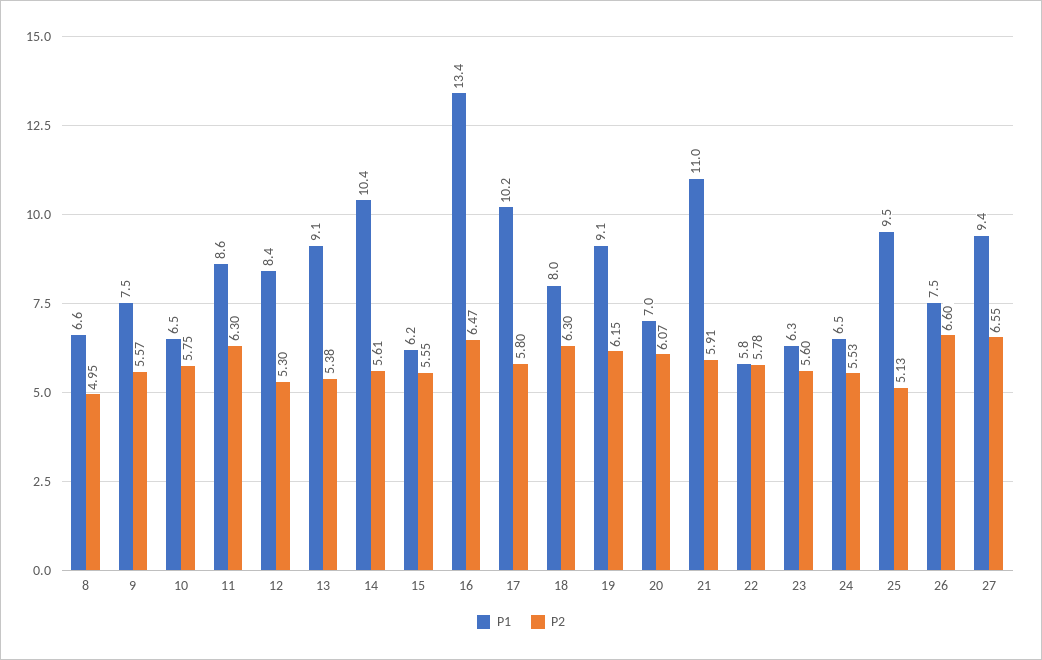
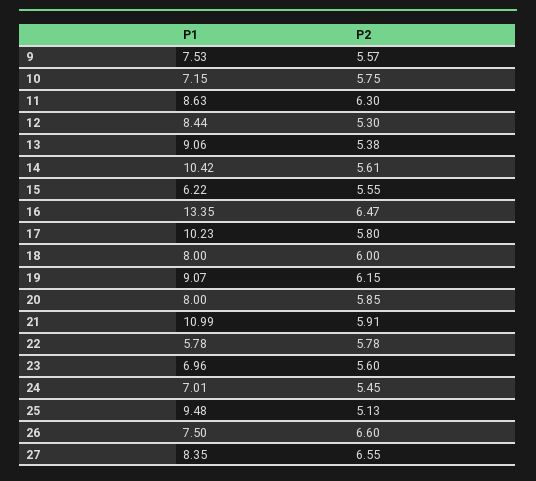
  {
    "P1": {
-     "8": 6.6,
      "9": 7.53,
-     "10": 6.5,
+     "10": 7.15,
      "11": 8.63,
      "12": 8.44,
      "13": 9.06,
      "14": 10.42,
      "15": 6.22,
      "16": 13.35,
      "17": 10.23,
      "18": 8,
      "19": 9.07,
-     "20": 7,
+     "20": 8,
      "21": 10.99,
      "22": 5.78,
-     "23": 6.3,
+     "23": 6.96,
-     "24": 6.5,
+     "24": 7.01,
      "25": 9.48,
      "26": 7.5,
-     "27": 9.4
+     "27": 8.35
    },
    "P2": {
-     "8": 4.95,
      "9": 5.57,
      "10": 5.75,
      "11": 6.3,
      "12": 5.3,
      "13": 5.38,
      "14": 5.61,
      "15": 5.55,
      "16": 6.47,
      "17": 5.8,
-     "18": 6.3,
+     "18": 6,
      "19": 6.15,
-     "20": 6.07,
+     "20": 5.85,
      "21": 5.91,
      "22": 5.78,
      "23": 5.6,
-     "24": 5.53,
+     "24": 5.45,
      "25": 5.13,
      "26": 6.6,
      "27": 6.55
    }
  }

